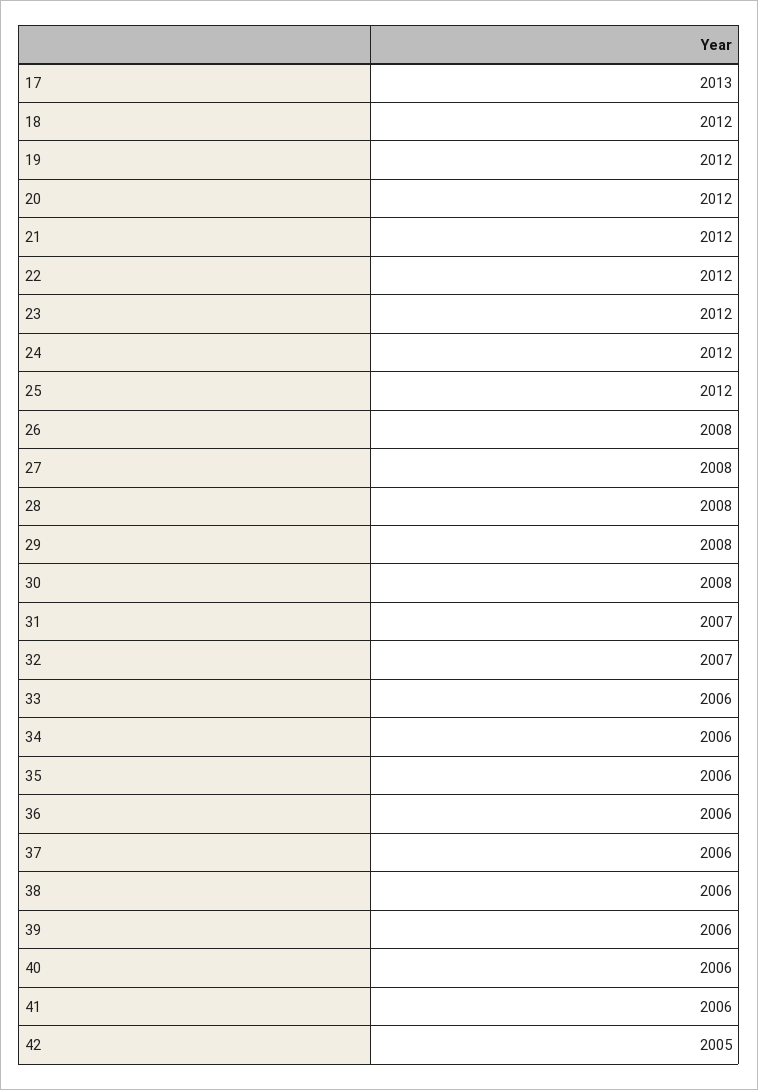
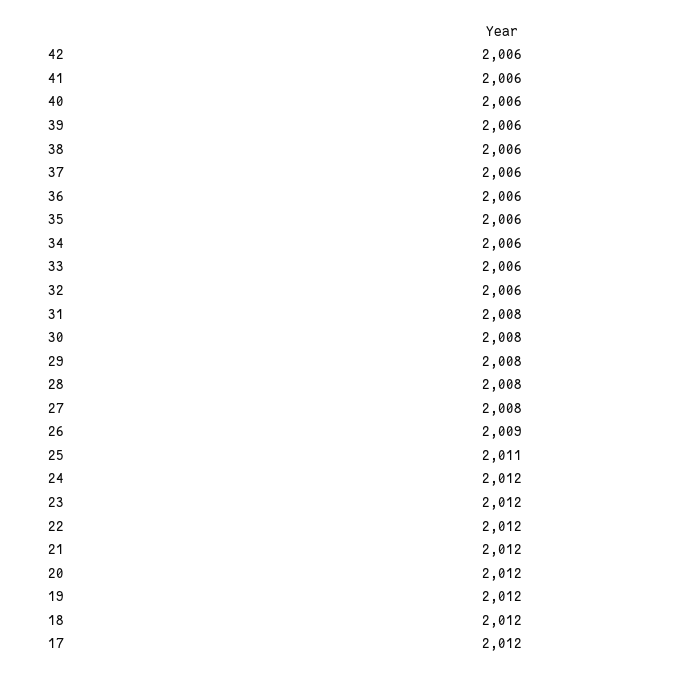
  {
-   "17": 2013,
+   "17": 2012,
    "18": 2012,
    "19": 2012,
    "20": 2012,
    "21": 2012,
    "22": 2012,
    "23": 2012,
    "24": 2012,
-   "25": 2012,
+   "25": 2011,
-   "26": 2008,
+   "26": 2009,
    "27": 2008,
    "28": 2008,
    "29": 2008,
    "30": 2008,
-   "31": 2007,
+   "31": 2008,
-   "32": 2007,
+   "32": 2006,
    "33": 2006,
    "34": 2006,
    "35": 2006,
    "36": 2006,
    "37": 2006,
    "38": 2006,
    "39": 2006,
    "40": 2006,
    "41": 2006,
-   "42": 2005
+   "42": 2006
  }

